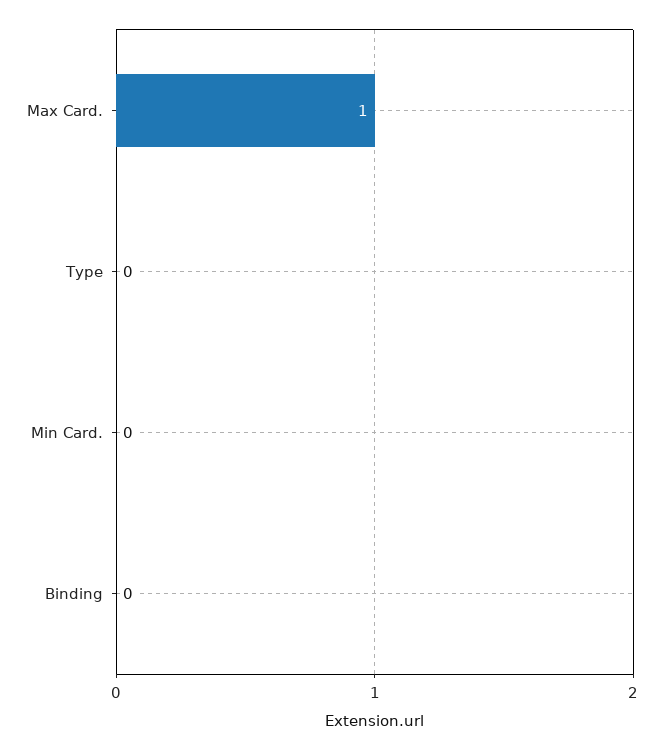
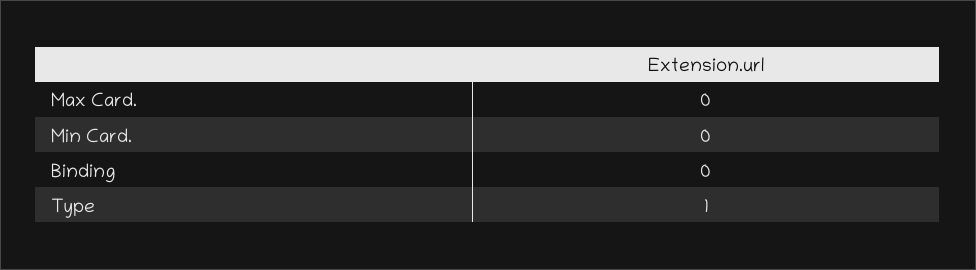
  {
-   "Max Card.": 1,
+   "Max Card.": 0,
-   "Type": 0,
+   "Type": 1,
    "Min Card.": 0,
    "Binding": 0
  }

